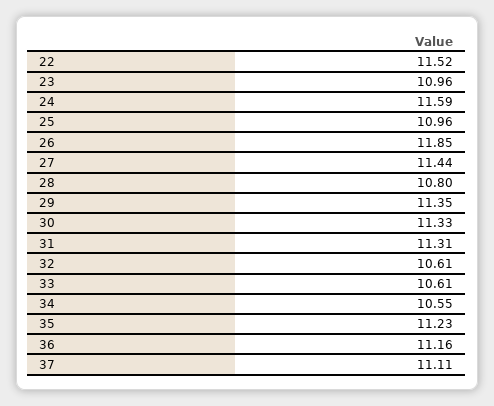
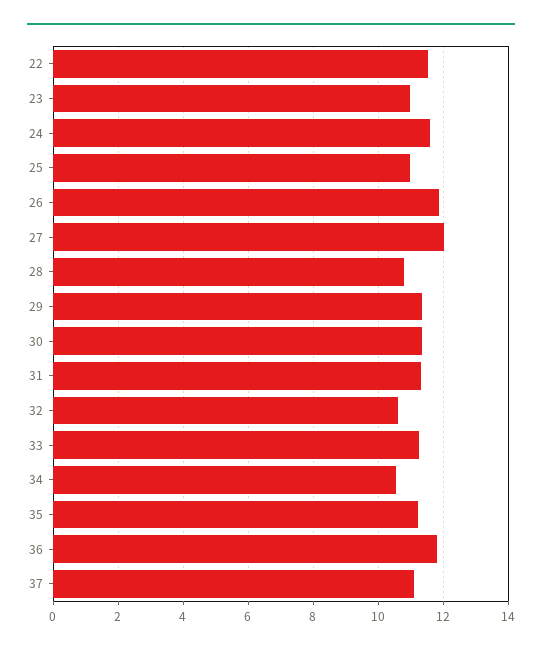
  {
    "22": 11.52,
    "23": 10.96,
    "24": 11.59,
    "25": 10.96,
    "26": 11.85,
-   "27": 11.44,
+   "27": 12,
    "28": 10.8,
    "29": 11.35,
    "30": 11.33,
    "31": 11.31,
    "32": 10.61,
-   "33": 10.61,
+   "33": 11.2,
    "34": 10.55,
    "35": 11.23,
-   "36": 11.16,
+   "36": 11.8,
    "37": 11.11
  }

